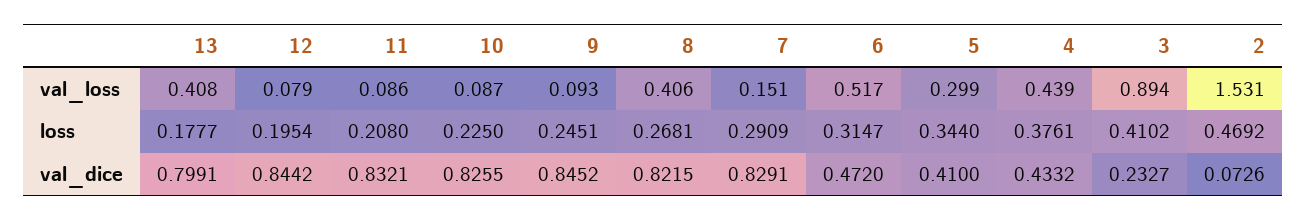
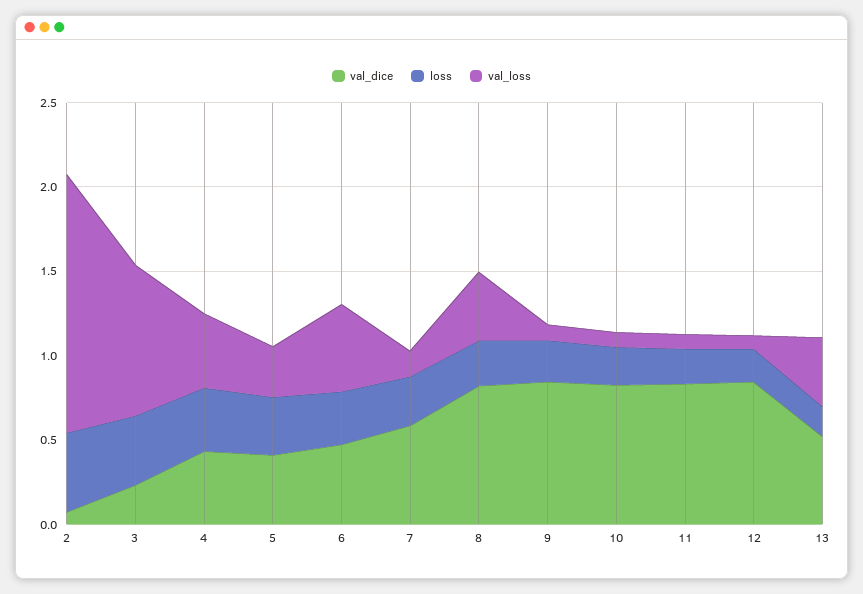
  {
    "val_loss": {
      "13": 0.408,
      "12": 0.079,
      "11": 0.086,
      "10": 0.087,
      "9": 0.093,
      "8": 0.406,
      "7": 0.151,
      "6": 0.517,
      "5": 0.299,
      "4": 0.439,
      "3": 0.894,
      "2": 1.531
    },
    "loss": {
      "13": 0.1777,
      "12": 0.1954,
      "11": 0.208,
      "10": 0.225,
      "9": 0.2451,
      "8": 0.2681,
      "7": 0.2909,
      "6": 0.3147,
      "5": 0.344,
      "4": 0.3761,
      "3": 0.4102,
      "2": 0.4692
    },
    "val_dice": {
-     "13": 0.7991,
+     "13": 0.5,
      "12": 0.8442,
      "11": 0.8321,
      "10": 0.8255,
      "9": 0.8452,
      "8": 0.8215,
-     "7": 0.8291,
+     "7": 0.6,
      "6": 0.472,
      "5": 0.41,
      "4": 0.4332,
      "3": 0.2327,
      "2": 0.0726
    }
  }

